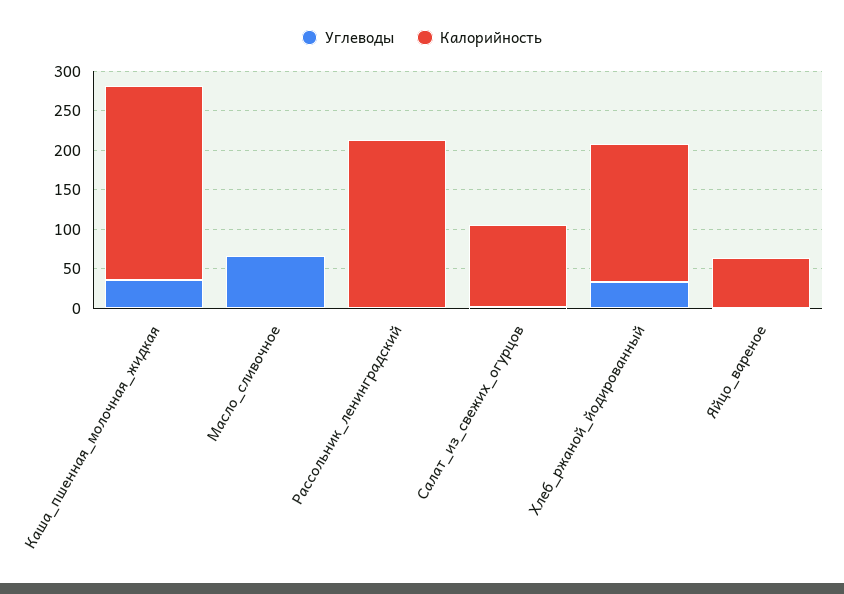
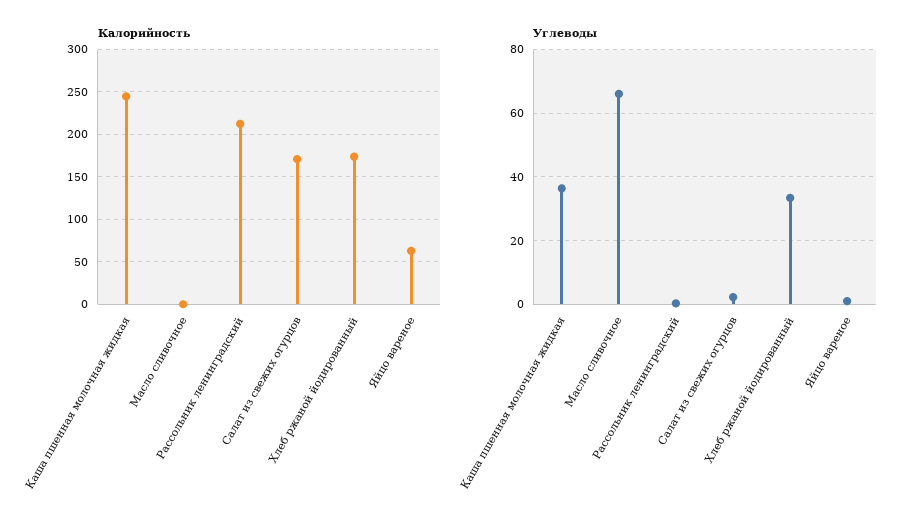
  {
    "Углеводы": {
      "Каша_пшенная_молочная_жидкая": 36,
      "Масло_сливочное": 66,
      "Рассольник_ленинградский": 0,
      "Салат_из_свежих_огурцов": 2,
      "Хлеб_ржаной_йодированный": 34,
      "Яйцо_вареное": 2
    },
    "Калорийность": {
      "Каша_пшенная_молочная_жидкая": 240,
      "Масло_сливочное": 0,
      "Рассольник_ленинградский": 210,
-     "Салат_из_свежих_огурцов": 100,
+     "Салат_из_свежих_огурцов": 170,
      "Хлеб_ржаной_йодированный": 170,
      "Яйцо_вареное": 60
    }
  }

